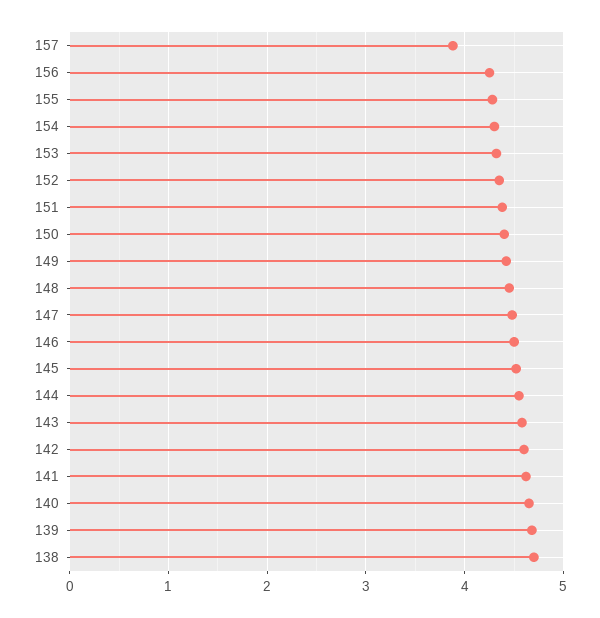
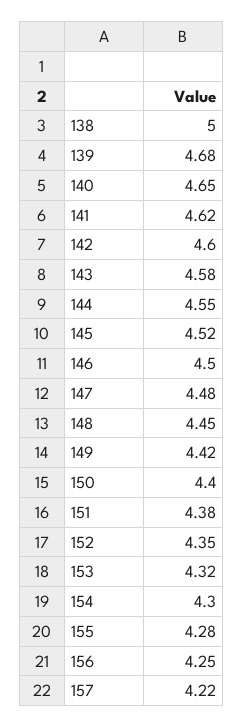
  {
-   "157": 3.9,
+   "157": 4.22,
    "156": 4.25,
    "155": 4.28,
    "154": 4.3,
    "153": 4.32,
    "152": 4.35,
    "151": 4.38,
    "150": 4.4,
    "149": 4.42,
    "148": 4.45,
    "147": 4.48,
    "146": 4.5,
    "145": 4.52,
    "144": 4.55,
    "143": 4.58,
    "142": 4.6,
    "141": 4.62,
    "140": 4.65,
    "139": 4.68,
-   "138": 4.7
+   "138": 5
  }

